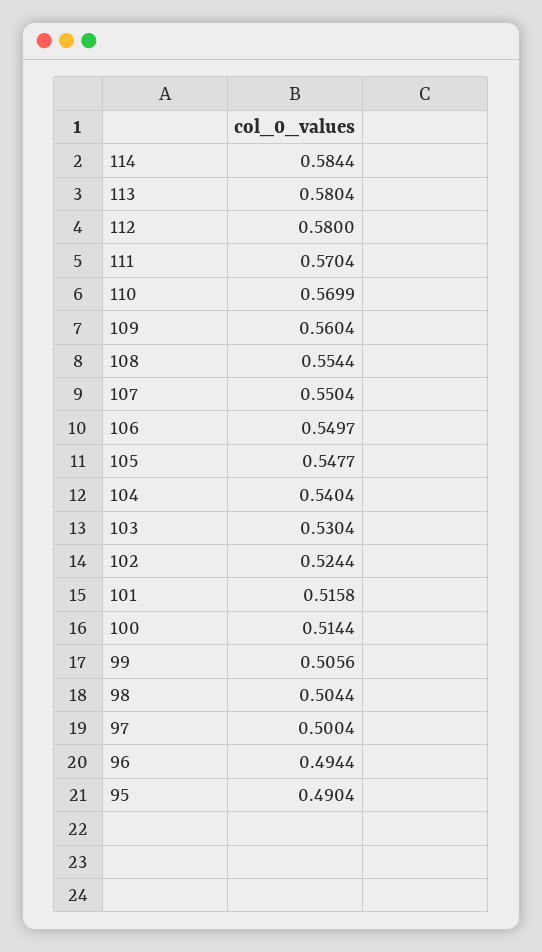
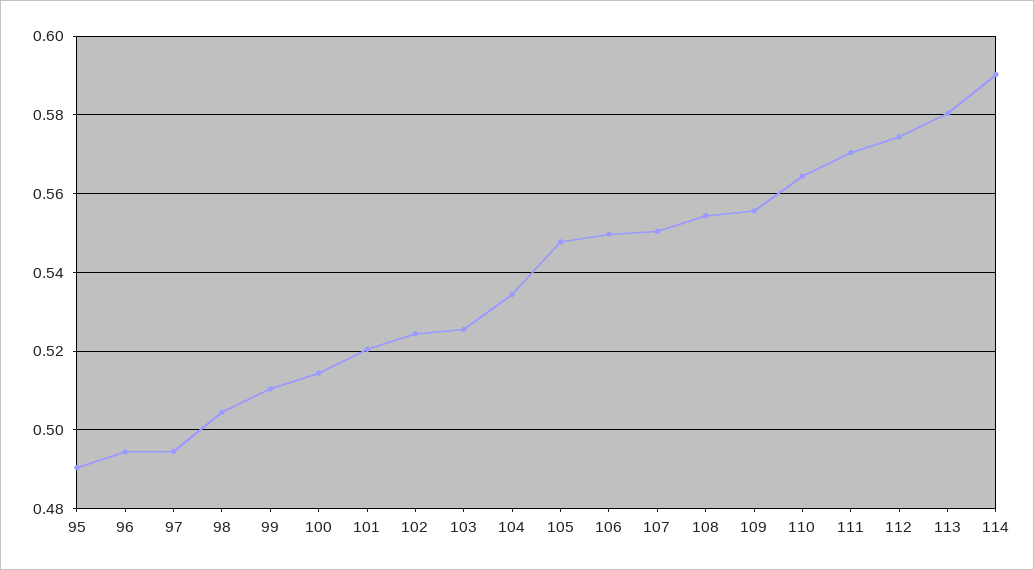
  {
-   "114": 0.5844,
+   "114": 0.59,
    "113": 0.5804,
-   "112": 0.58,
+   "112": 0.574,
    "111": 0.5704,
-   "110": 0.5699,
+   "110": 0.564,
-   "109": 0.5604,
+   "109": 0.556,
    "108": 0.5544,
    "107": 0.5504,
    "106": 0.5497,
    "105": 0.5477,
-   "104": 0.5404,
+   "104": 0.534,
-   "103": 0.5304,
+   "103": 0.526,
    "102": 0.5244,
-   "101": 0.5158,
+   "101": 0.52,
    "100": 0.5144,
-   "99": 0.5056,
+   "99": 0.51,
    "98": 0.5044,
-   "97": 0.5004,
+   "97": 0.494,
    "96": 0.4944,
    "95": 0.4904
  }

